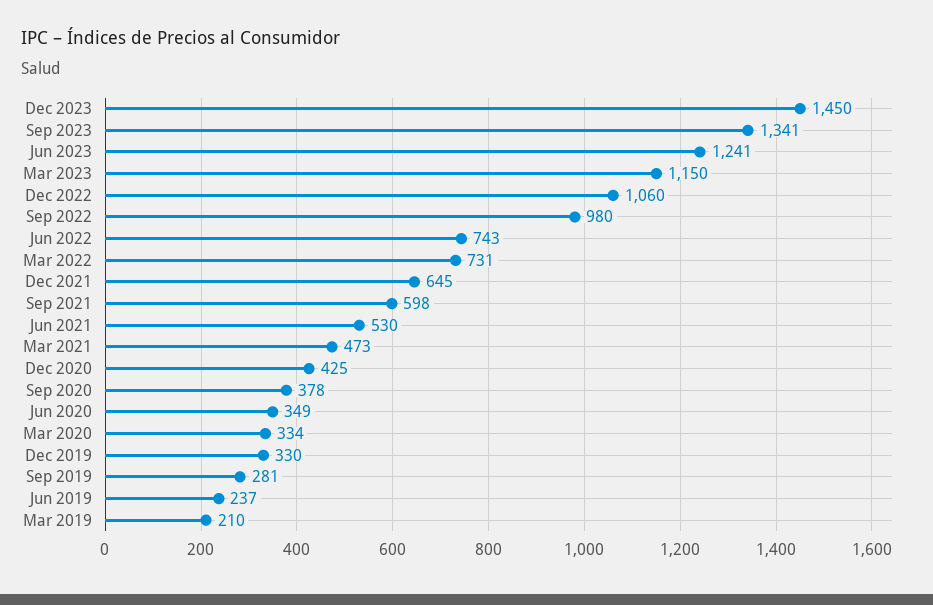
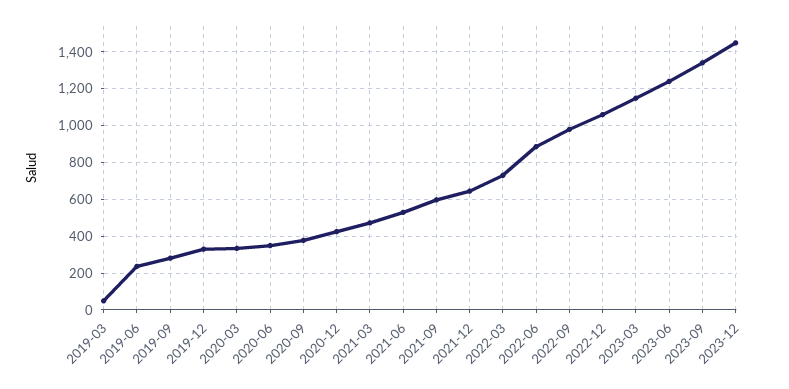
  {
    "Dec 2023": 1450,
    "Sep 2023": 1341,
    "Jun 2023": 1241,
    "Mar 2023": 1150,
    "Dec 2022": 1060,
    "Sep 2022": 980,
-   "Jun 2022": 743,
+   "Jun 2022": 900,
    "Mar 2022": 731,
    "Dec 2021": 645,
    "Sep 2021": 598,
    "Jun 2021": 530,
    "Mar 2021": 473,
    "Dec 2020": 425,
    "Sep 2020": 378,
    "Jun 2020": 349,
    "Mar 2020": 334,
    "Dec 2019": 330,
    "Sep 2019": 281,
    "Jun 2019": 237,
-   "Mar 2019": 210
+   "Mar 2019": 50
  }

